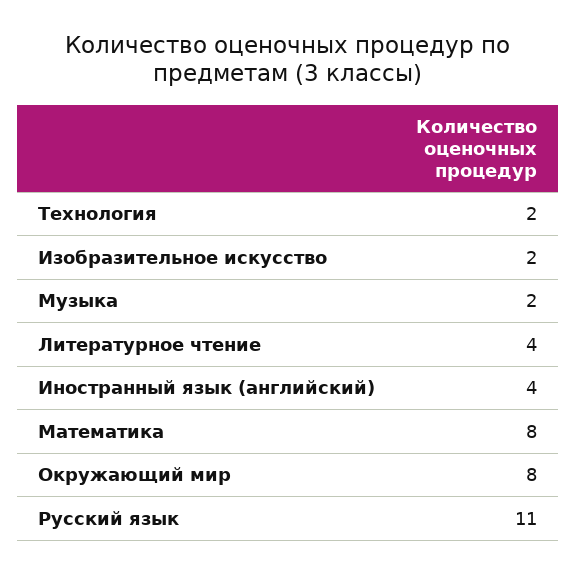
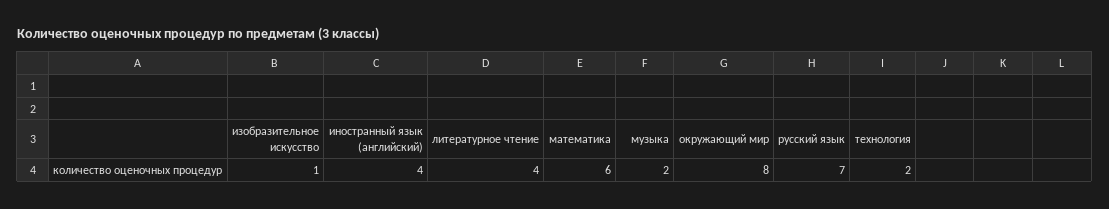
  {
    "Технология": 2,
-   "Изобразительное искусство": 2,
+   "Изобразительное искусство": 1,
    "Музыка": 2,
    "Литературное чтение": 4,
    "Иностранный язык (английский)": 4,
-   "Математика": 8,
+   "Математика": 6,
    "Окружающий мир": 8,
-   "Русский язык": 11
+   "Русский язык": 7
  }

